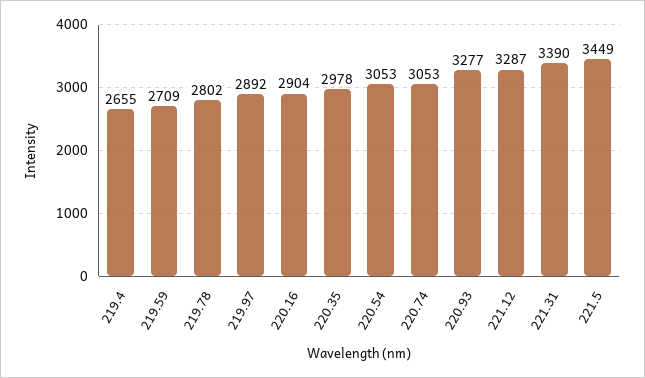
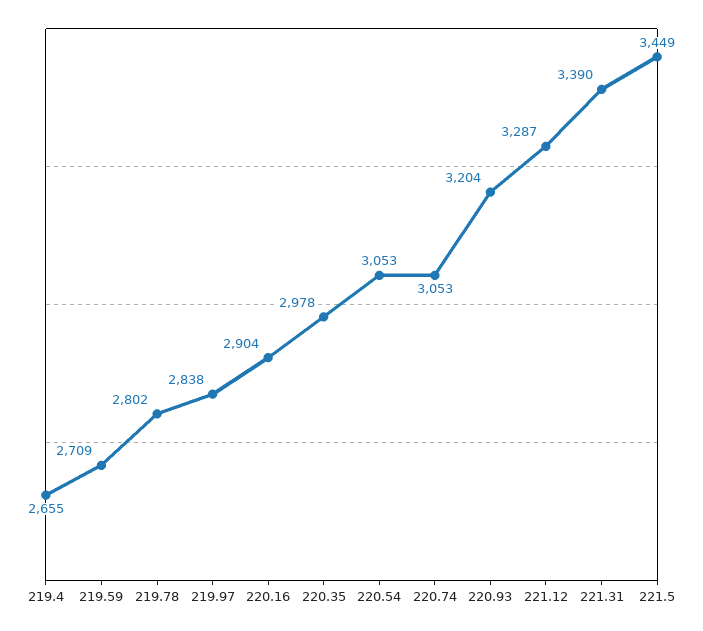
  {
    "219.4": 2655,
    "219.59": 2709,
    "219.78": 2802,
-   "219.97": 2892,
+   "219.97": 2838,
    "220.16": 2904,
    "220.35": 2978,
    "220.54": 3053,
    "220.74": 3053,
-   "220.93": 3277,
+   "220.93": 3204,
    "221.12": 3287,
    "221.31": 3390,
    "221.5": 3449
  }

